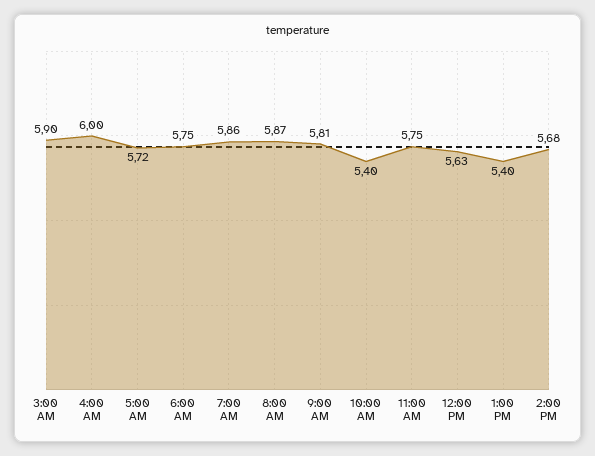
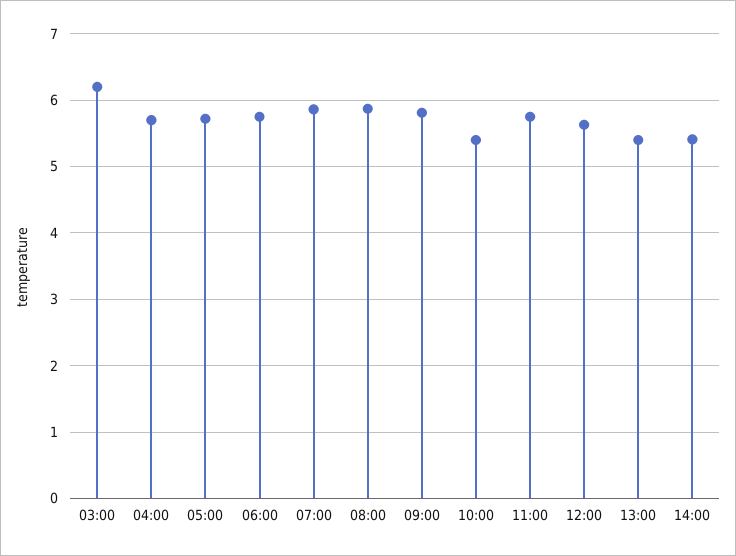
  {
-   "3:00 AM": 5.9,
+   "3:00 AM": 6.2,
-   "4:00 AM": 6,
+   "4:00 AM": 5.7,
    "5:00 AM": 5.72,
    "6:00 AM": 5.75,
    "7:00 AM": 5.86,
    "8:00 AM": 5.87,
    "9:00 AM": 5.81,
    "10:00 AM": 5.4,
    "11:00 AM": 5.75,
    "12:00 PM": 5.63,
    "1:00 PM": 5.4,
-   "2:00 PM": 5.68
+   "2:00 PM": 5.4
  }

